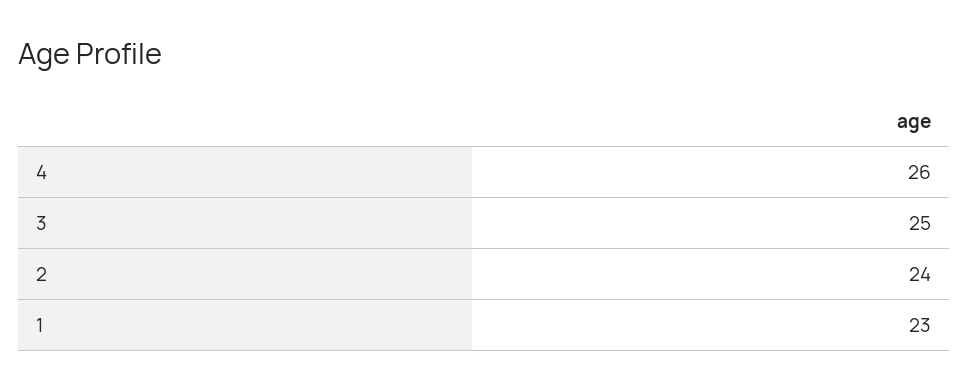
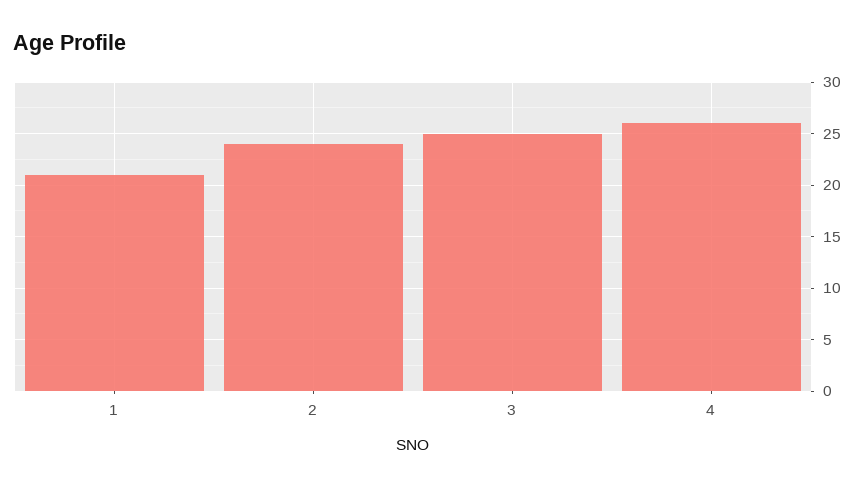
  {
    "4": 26,
    "3": 25,
    "2": 24,
-   "1": 23
+   "1": 21
  }

